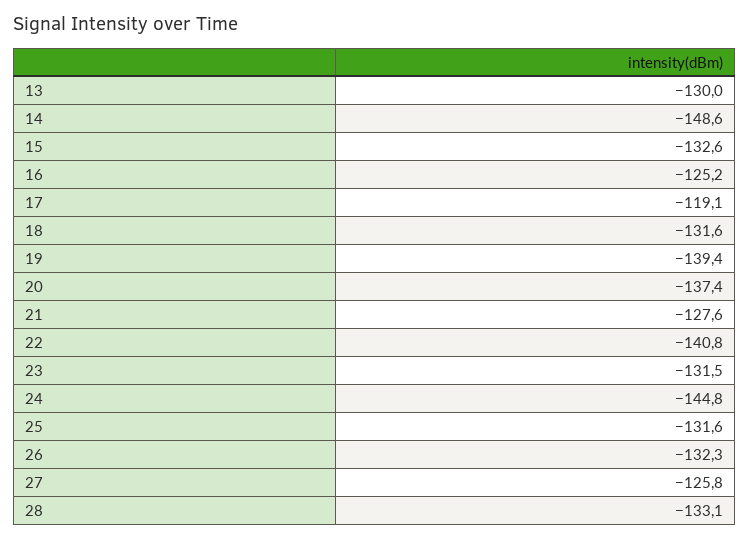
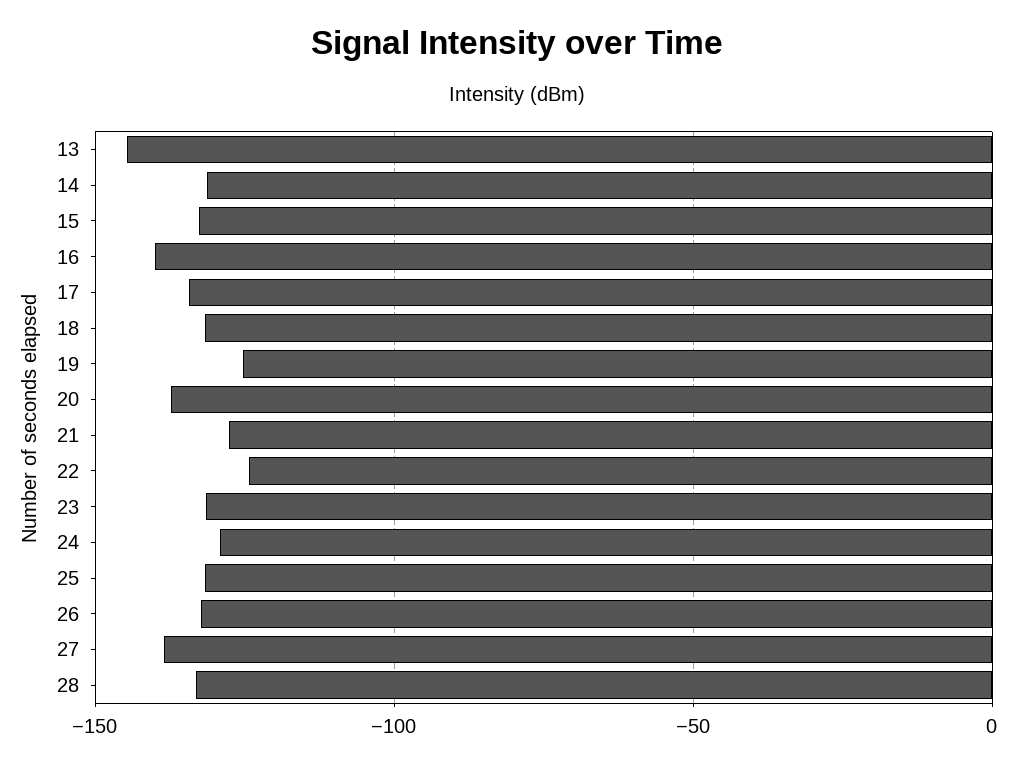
  {
-   "13": -130,
+   "13": -145,
-   "14": -148.6,
+   "14": -130,
    "15": -132.6,
-   "16": -125.2,
+   "16": -140,
-   "17": -119.1,
+   "17": -135,
    "18": -131.6,
-   "19": -139.4,
+   "19": -125,
    "20": -137.4,
    "21": -127.6,
-   "22": -140.8,
+   "22": -125,
    "23": -131.5,
-   "24": -144.8,
+   "24": -130,
    "25": -131.6,
    "26": -132.3,
-   "27": -125.8,
+   "27": -140,
    "28": -133.1
  }

